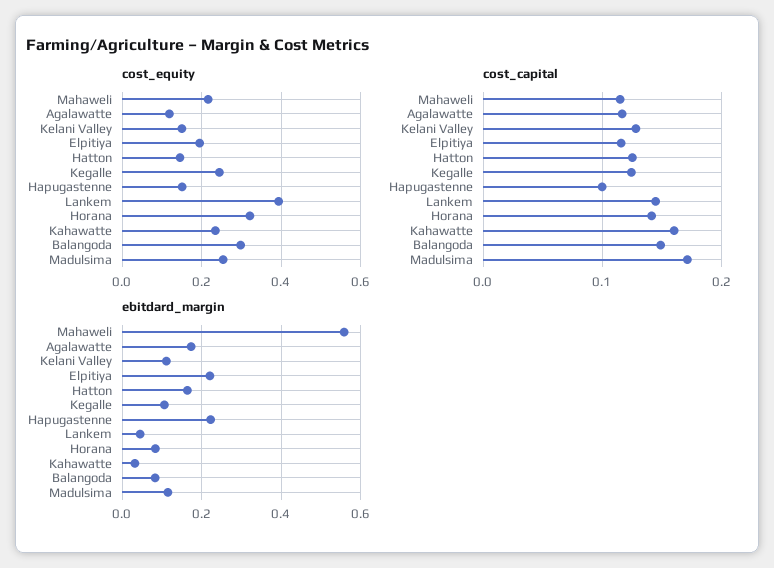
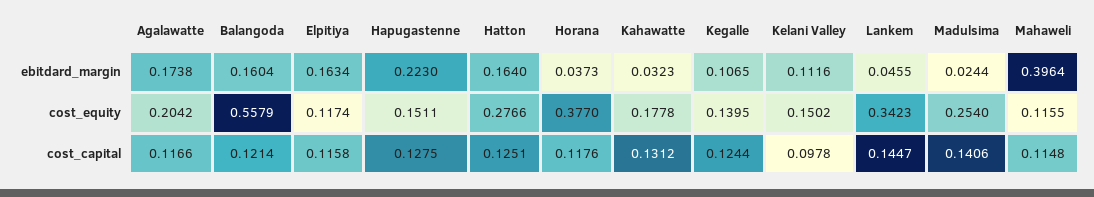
  {
    "cost_equity": {
-     "Mahaweli": 0.22,
+     "Mahaweli": 0.1155,
-     "Agalawatte": 0.12,
+     "Agalawatte": 0.2042,
      "Kelani Valley": 0.1502,
-     "Elpitiya": 0.2,
+     "Elpitiya": 0.1174,
-     "Hatton": 0.14,
+     "Hatton": 0.2766,
-     "Kegalle": 0.24,
+     "Kegalle": 0.1395,
      "Hapugastenne": 0.1511,
-     "Lankem": 0.4,
+     "Lankem": 0.3423,
-     "Horana": 0.32,
+     "Horana": 0.377,
-     "Kahawatte": 0.24,
+     "Kahawatte": 0.1778,
-     "Balangoda": 0.3,
+     "Balangoda": 0.5579,
      "Madulsima": 0.254
    },
    "cost_capital": {
      "Mahaweli": 0.1148,
      "Agalawatte": 0.1166,
-     "Kelani Valley": 0.13,
+     "Kelani Valley": 0.0978,
      "Elpitiya": 0.1158,
      "Hatton": 0.1251,
      "Kegalle": 0.1244,
-     "Hapugastenne": 0.1,
+     "Hapugastenne": 0.1275,
      "Lankem": 0.1447,
-     "Horana": 0.14,
+     "Horana": 0.1176,
-     "Kahawatte": 0.16,
+     "Kahawatte": 0.1312,
-     "Balangoda": 0.15,
+     "Balangoda": 0.1214,
-     "Madulsima": 0.17
+     "Madulsima": 0.1406
    },
    "ebitdard_margin": {
-     "Mahaweli": 0.56,
+     "Mahaweli": 0.3964,
      "Agalawatte": 0.1738,
      "Kelani Valley": 0.1116,
-     "Elpitiya": 0.22,
+     "Elpitiya": 0.1634,
      "Hatton": 0.164,
      "Kegalle": 0.1065,
      "Hapugastenne": 0.223,
      "Lankem": 0.0455,
-     "Horana": 0.08,
+     "Horana": 0.0373,
      "Kahawatte": 0.0323,
-     "Balangoda": 0.08,
+     "Balangoda": 0.1604,
-     "Madulsima": 0.12
+     "Madulsima": 0.0244
    }
  }

